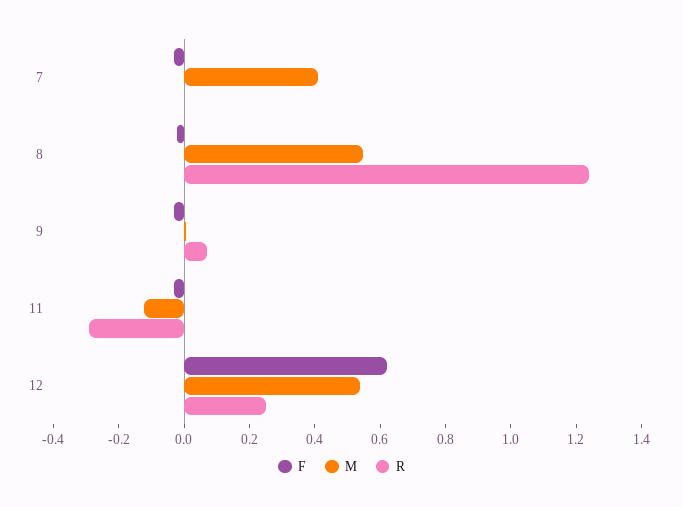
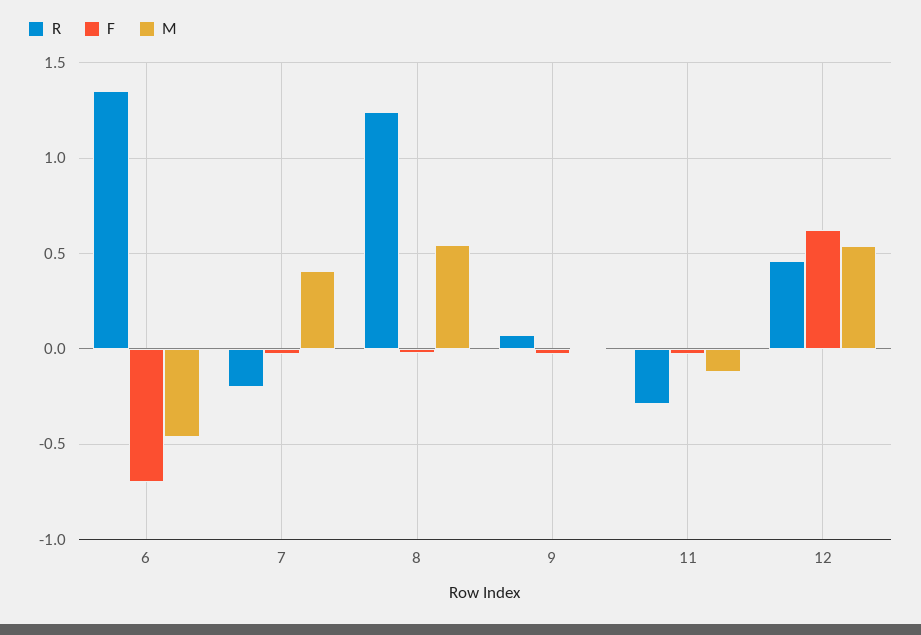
  {
    "F": {
      "7": -0.05,
      "8": 0,
      "9": -0.05,
      "11": -0.05,
-     "12": 0.6
+     "12": 0.6,
+     "6": -0.7
    },
    "M": {
      "7": 0.4,
      "8": 0.55,
      "9": 0,
      "11": -0.1,
-     "12": 0.55
+     "12": 0.55,
+     "6": -0.45
    },
    "R": {
-     "7": 0,
+     "7": -0.2,
      "8": 1.25,
      "9": 0.05,
      "11": -0.3,
-     "12": 0.25
+     "12": 0.45,
+     "6": 1.35
    }
  }

